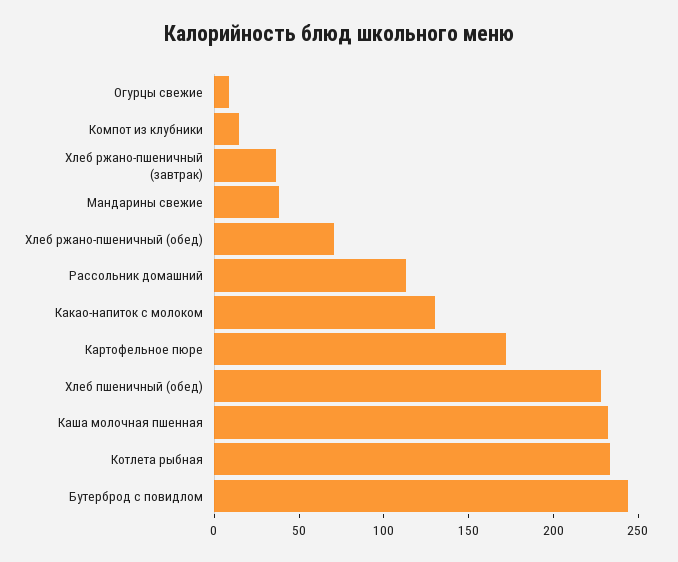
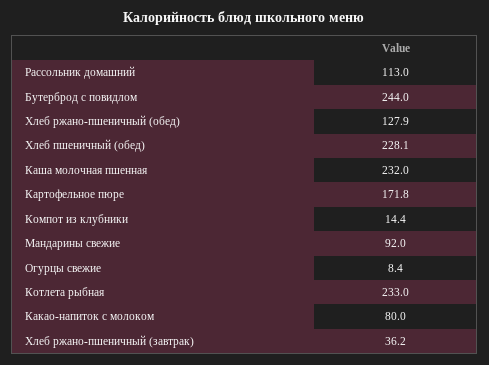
  {
    "Огурцы свежие": 8.4,
    "Компот из клубники": 14.4,
    "Хлеб ржано-пшеничный (завтрак)": 36.2,
-   "Мандарины свежие": 40,
+   "Мандарины свежие": 92,
-   "Хлеб ржано-пшеничный (обед)": 70,
+   "Хлеб ржано-пшеничный (обед)": 127.9,
    "Рассольник домашний": 113,
-   "Какао-напиток с молоком": 130,
+   "Какао-напиток с молоком": 80,
    "Картофельное пюре": 171.8,
    "Хлеб пшеничный (обед)": 228.1,
    "Каша молочная пшенная": 232,
    "Котлета рыбная": 233,
    "Бутерброд с повидлом": 244
  }

